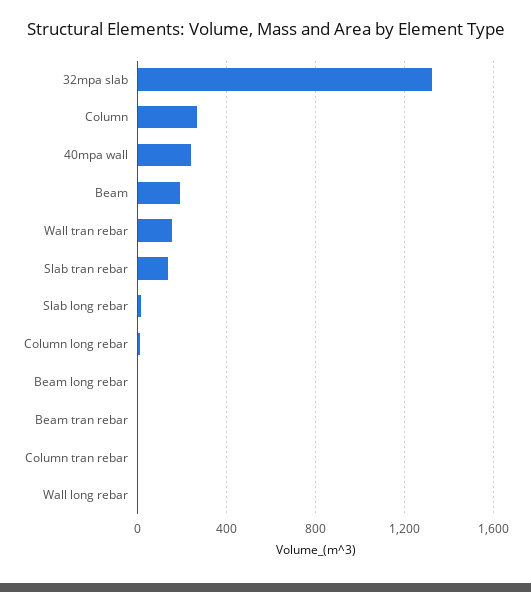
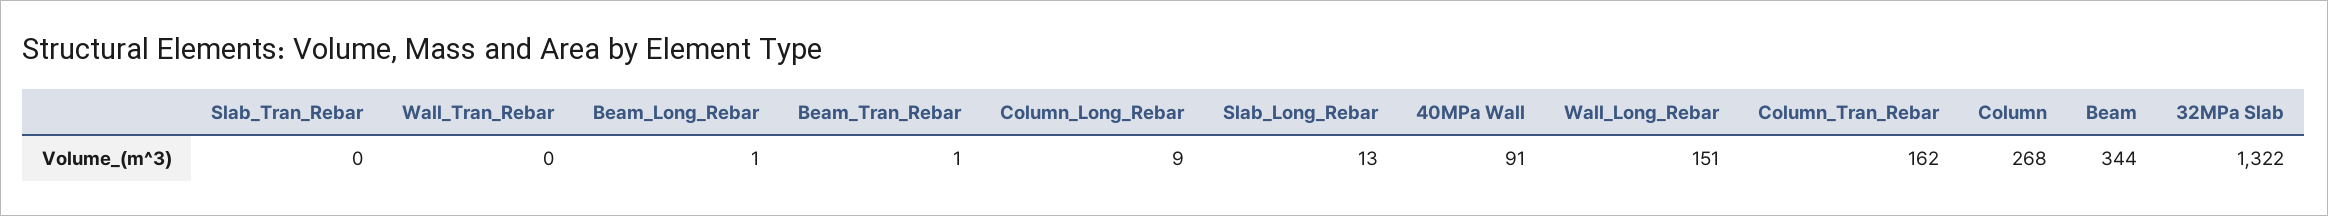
  {
    "32mpa slab": 1322,
    "Column": 268,
-   "40mpa wall": 250,
+   "40mpa wall": 91,
-   "Beam": 200,
+   "Beam": 344,
-   "Wall tran rebar": 150,
+   "Wall tran rebar": 0,
-   "Slab tran rebar": 150,
+   "Slab tran rebar": 0,
    "Slab long rebar": 13,
    "Column long rebar": 9,
    "Beam long rebar": 1,
    "Beam tran rebar": 1,
-   "Column tran rebar": 0,
+   "Column tran rebar": 162,
-   "Wall long rebar": 0
+   "Wall long rebar": 151
  }

